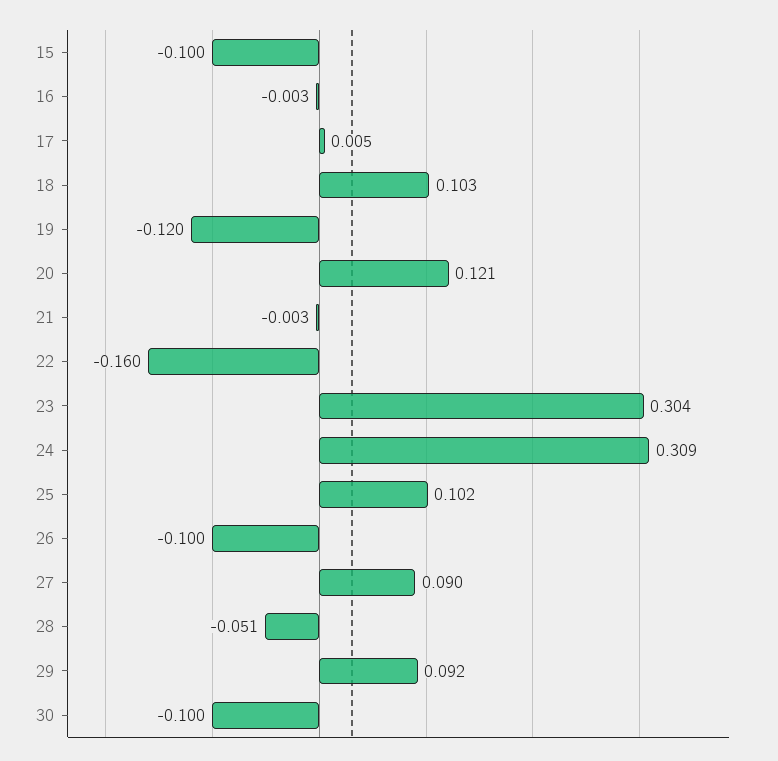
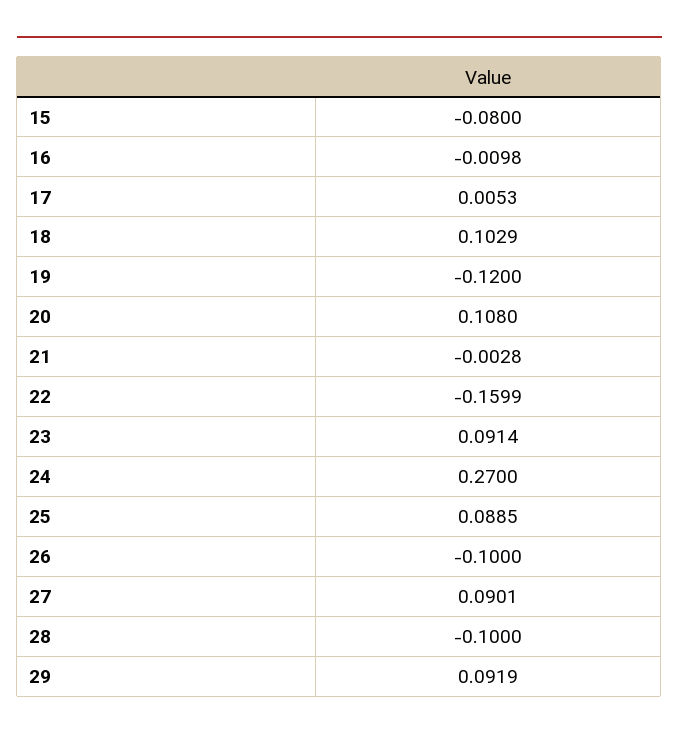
  {
-   "15": -0.1,
+   "15": -0.08,
-   "16": -0.003,
+   "16": -0.0098,
    "17": 0.0053,
    "18": 0.1029,
    "19": -0.12,
-   "20": 0.121,
+   "20": 0.108,
    "21": -0.0028,
    "22": -0.1599,
-   "23": 0.304,
+   "23": 0.0914,
-   "24": 0.309,
+   "24": 0.27,
-   "25": 0.102,
+   "25": 0.0885,
    "26": -0.1,
    "27": 0.0901,
-   "28": -0.051,
+   "28": -0.1,
-   "29": 0.0919,
+   "29": 0.0919
-   "30": -0.1
  }

